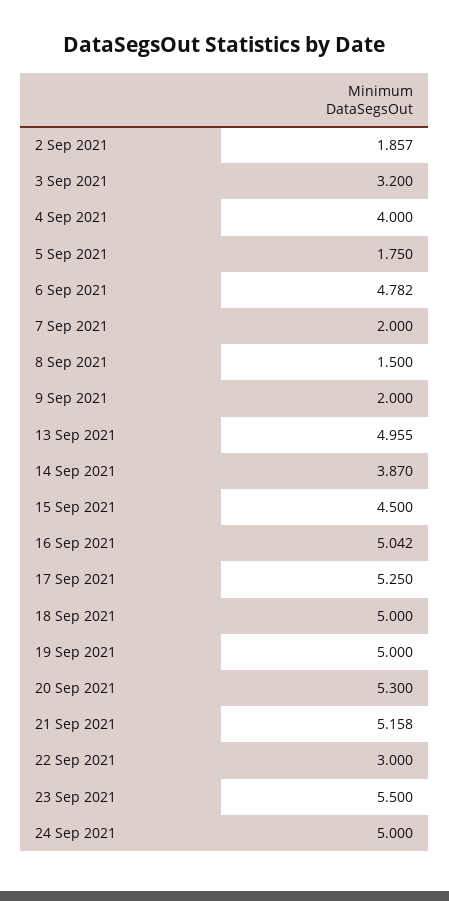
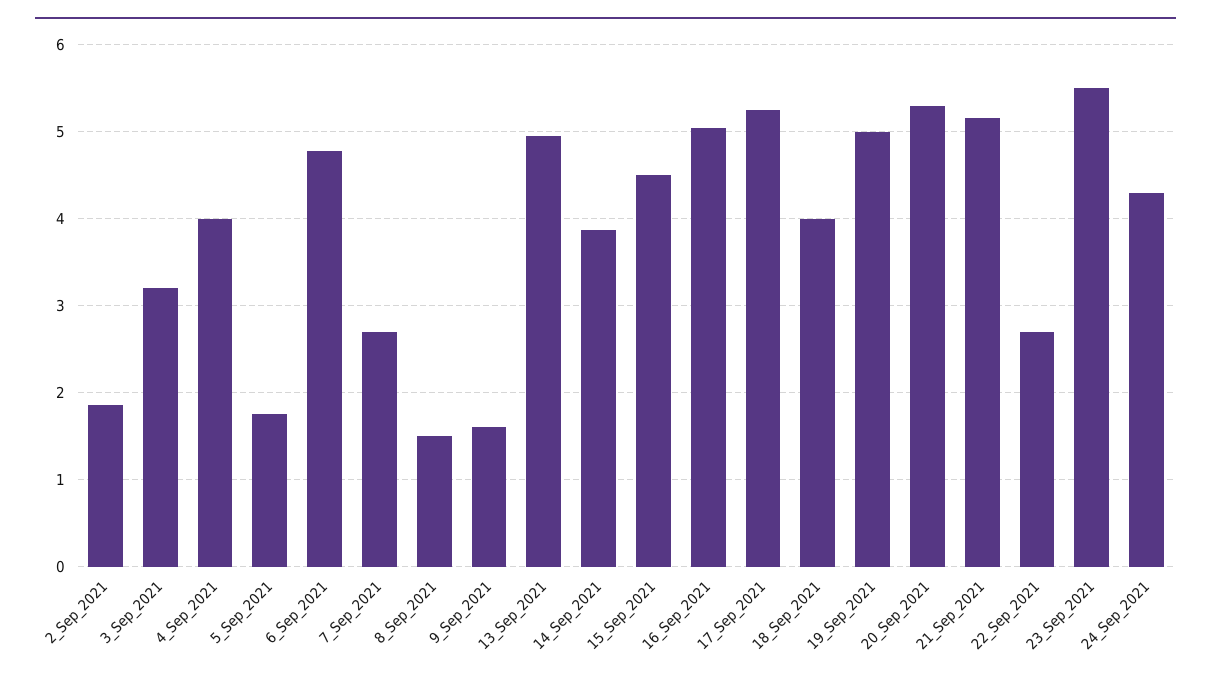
  {
    "2 Sep 2021": 1.857,
    "3 Sep 2021": 3.2,
    "4 Sep 2021": 4,
    "5 Sep 2021": 1.75,
    "6 Sep 2021": 4.782,
-   "7 Sep 2021": 2,
+   "7 Sep 2021": 2.7,
    "8 Sep 2021": 1.5,
-   "9 Sep 2021": 2,
+   "9 Sep 2021": 1.6,
    "13 Sep 2021": 4.955,
    "14 Sep 2021": 3.87,
    "15 Sep 2021": 4.5,
    "16 Sep 2021": 5.042,
    "17 Sep 2021": 5.25,
-   "18 Sep 2021": 5,
+   "18 Sep 2021": 4,
    "19 Sep 2021": 5,
    "20 Sep 2021": 5.3,
    "21 Sep 2021": 5.158,
-   "22 Sep 2021": 3,
+   "22 Sep 2021": 2.7,
    "23 Sep 2021": 5.5,
-   "24 Sep 2021": 5
+   "24 Sep 2021": 4.3
  }

